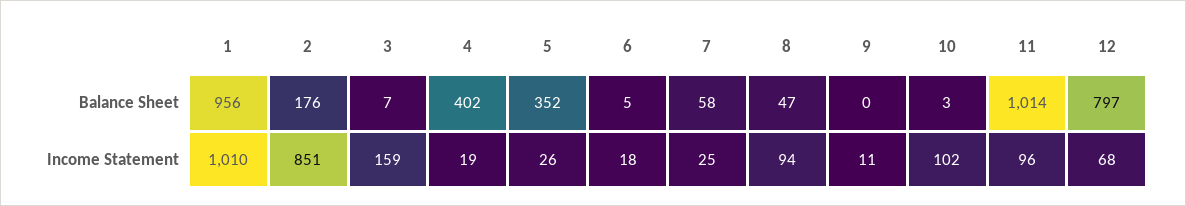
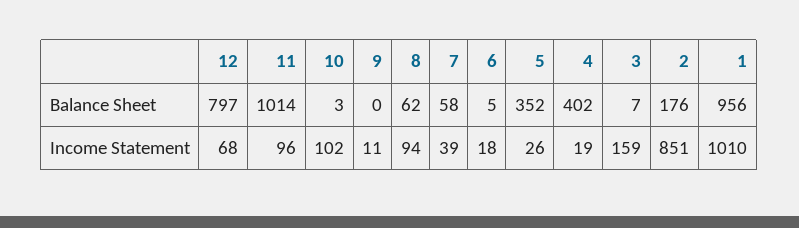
  {
    "1": {
      "Balance Sheet": 956,
      "Income Statement": 1010
    },
    "2": {
      "Balance Sheet": 176,
      "Income Statement": 851
    },
    "3": {
      "Balance Sheet": 7,
      "Income Statement": 159
    },
    "4": {
      "Balance Sheet": 402,
      "Income Statement": 19
    },
    "5": {
      "Balance Sheet": 352,
      "Income Statement": 26
    },
    "6": {
      "Balance Sheet": 5,
      "Income Statement": 18
    },
    "7": {
      "Balance Sheet": 58,
-     "Income Statement": 25
+     "Income Statement": 39
    },
    "8": {
-     "Balance Sheet": 47,
+     "Balance Sheet": 62,
      "Income Statement": 94
    },
    "9": {
      "Balance Sheet": 0,
      "Income Statement": 11
    },
    "10": {
      "Balance Sheet": 3,
      "Income Statement": 102
    },
    "11": {
      "Balance Sheet": 1014,
      "Income Statement": 96
    },
    "12": {
      "Balance Sheet": 797,
      "Income Statement": 68
    }
  }

